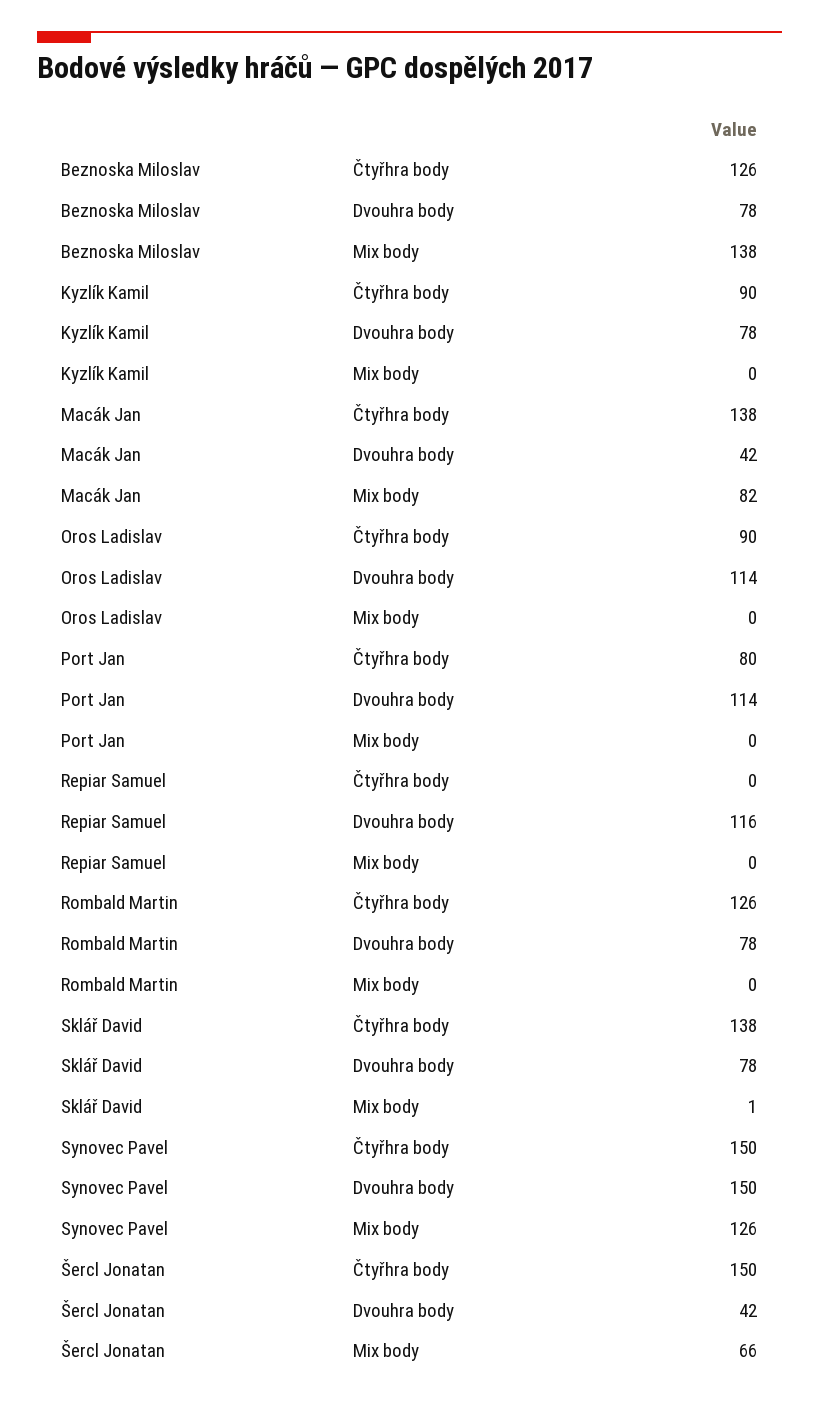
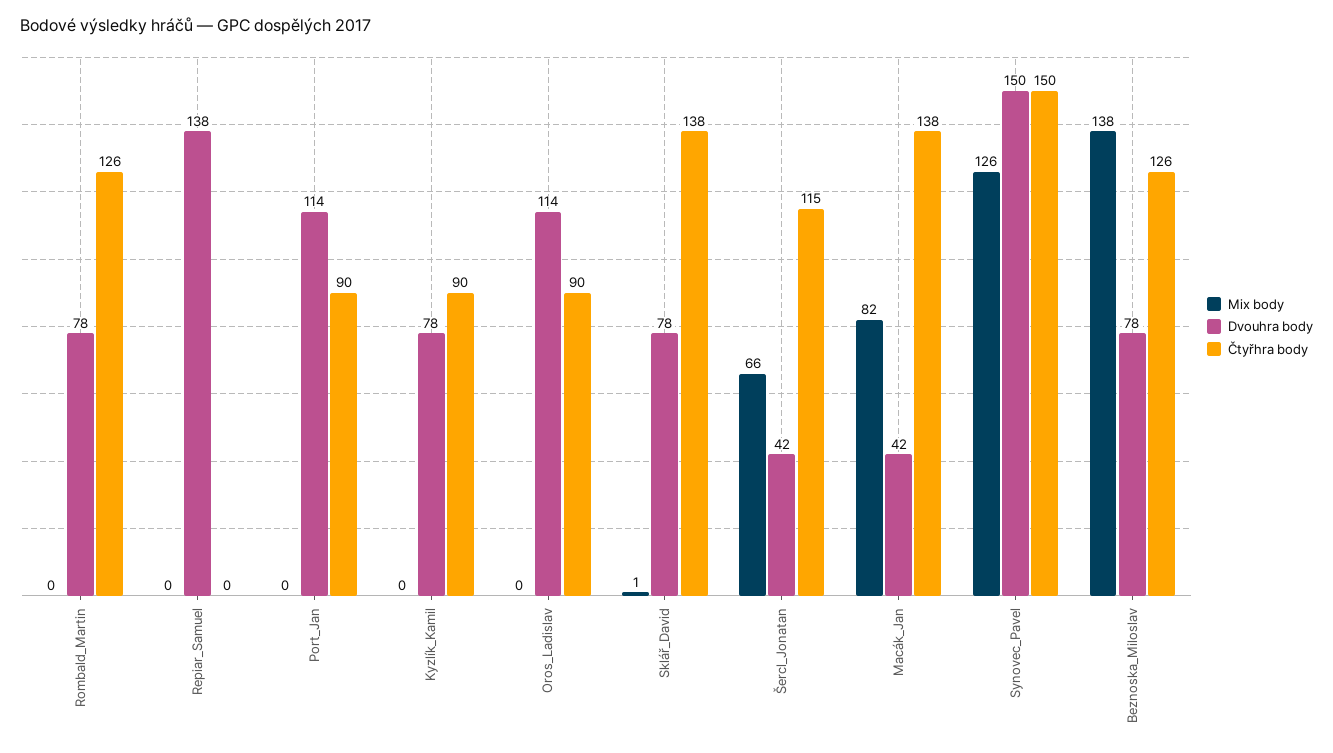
  {
    "Čtyřhra body": {
      "Beznoska Miloslav": 126,
      "Kyzlík Kamil": 90,
      "Macák Jan": 138,
      "Oros Ladislav": 90,
-     "Port Jan": 80,
+     "Port Jan": 90,
      "Repiar Samuel": 0,
      "Rombald Martin": 126,
      "Sklář David": 138,
      "Synovec Pavel": 150,
-     "Šercl Jonatan": 150
+     "Šercl Jonatan": 115
    },
    "Dvouhra body": {
      "Beznoska Miloslav": 78,
      "Kyzlík Kamil": 78,
      "Macák Jan": 42,
      "Oros Ladislav": 114,
      "Port Jan": 114,
-     "Repiar Samuel": 116,
+     "Repiar Samuel": 138,
      "Rombald Martin": 78,
      "Sklář David": 78,
      "Synovec Pavel": 150,
      "Šercl Jonatan": 42
    },
    "Mix body": {
      "Beznoska Miloslav": 138,
      "Kyzlík Kamil": 0,
      "Macák Jan": 82,
      "Oros Ladislav": 0,
      "Port Jan": 0,
      "Repiar Samuel": 0,
      "Rombald Martin": 0,
      "Sklář David": 1,
      "Synovec Pavel": 126,
      "Šercl Jonatan": 66
    }
  }

